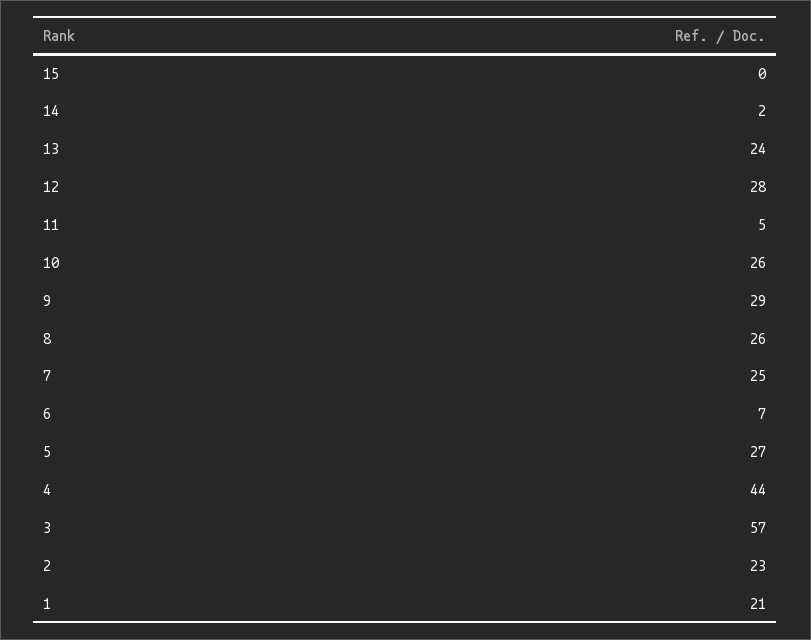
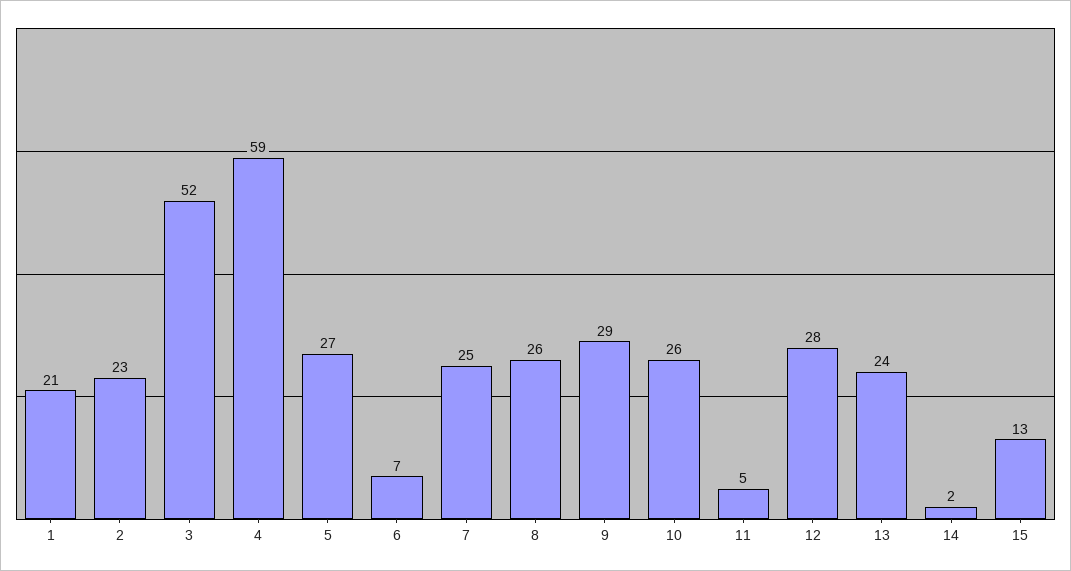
  {
-   "15": 0,
+   "15": 13,
    "14": 2,
    "13": 24,
    "12": 28,
    "11": 5,
    "10": 26,
    "9": 29,
    "8": 26,
    "7": 25,
    "6": 7,
    "5": 27,
-   "4": 44,
+   "4": 59,
-   "3": 57,
+   "3": 52,
    "2": 23,
    "1": 21
  }

